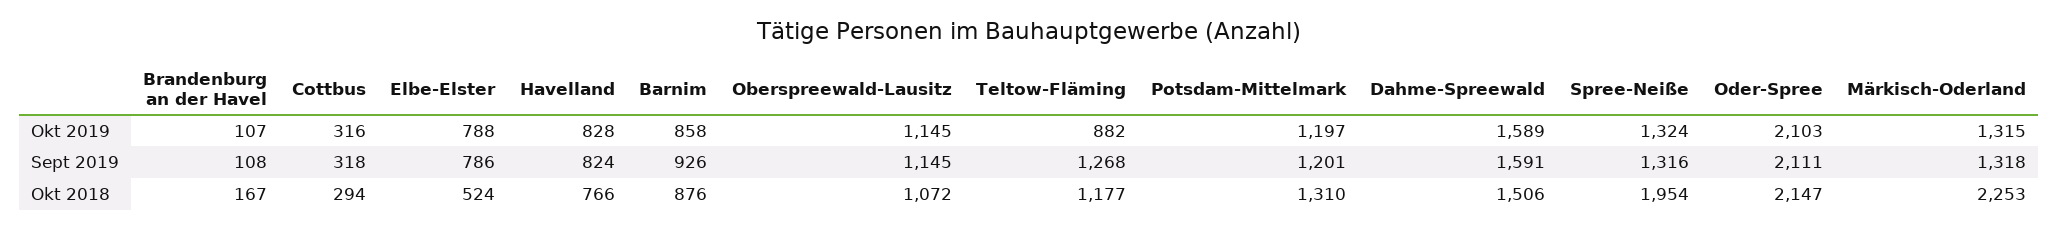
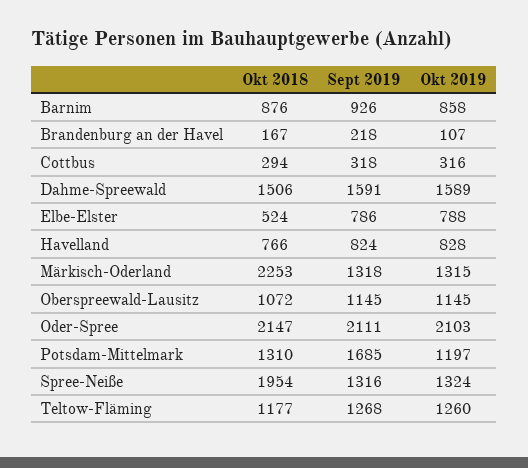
  {
    "Brandenburg an der Havel": {
      "Okt 2019": 107,
-     "Sept 2019": 108,
+     "Sept 2019": 218,
      "Okt 2018": 167
    },
    "Cottbus": {
      "Okt 2019": 316,
      "Sept 2019": 318,
      "Okt 2018": 294
    },
    "Elbe-Elster": {
      "Okt 2019": 788,
      "Sept 2019": 786,
      "Okt 2018": 524
    },
    "Havelland": {
      "Okt 2019": 828,
      "Sept 2019": 824,
      "Okt 2018": 766
    },
    "Barnim": {
      "Okt 2019": 858,
      "Sept 2019": 926,
      "Okt 2018": 876
    },
    "Oberspreewald-Lausitz": {
      "Okt 2019": 1145,
      "Sept 2019": 1145,
      "Okt 2018": 1072
    },
    "Teltow-Fläming": {
-     "Okt 2019": 882,
+     "Okt 2019": 1260,
      "Sept 2019": 1268,
      "Okt 2018": 1177
    },
    "Potsdam-Mittelmark": {
      "Okt 2019": 1197,
-     "Sept 2019": 1201,
+     "Sept 2019": 1685,
      "Okt 2018": 1310
    },
    "Dahme-Spreewald": {
      "Okt 2019": 1589,
      "Sept 2019": 1591,
      "Okt 2018": 1506
    },
    "Spree-Neiße": {
      "Okt 2019": 1324,
      "Sept 2019": 1316,
      "Okt 2018": 1954
    },
    "Oder-Spree": {
      "Okt 2019": 2103,
      "Sept 2019": 2111,
      "Okt 2018": 2147
    },
    "Märkisch-Oderland": {
      "Okt 2019": 1315,
      "Sept 2019": 1318,
      "Okt 2018": 2253
    }
  }

